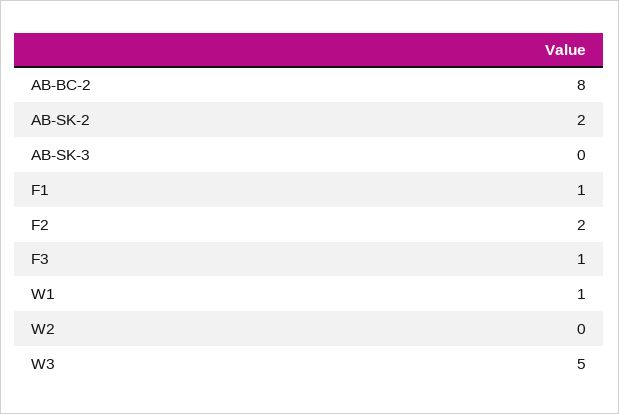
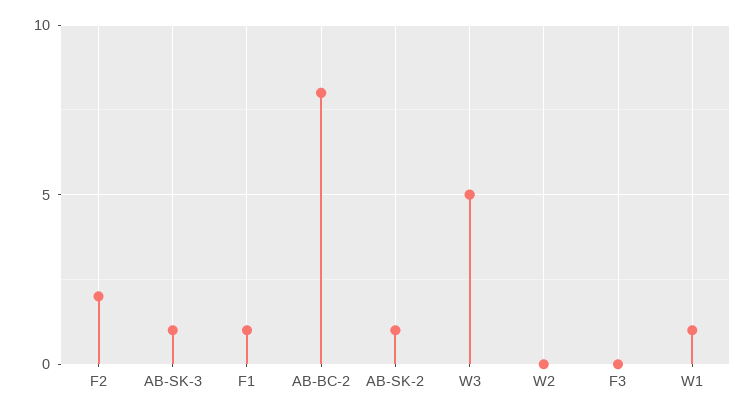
  {
    "AB-BC-2": 8,
-   "AB-SK-2": 2,
+   "AB-SK-2": 1,
-   "AB-SK-3": 0,
+   "AB-SK-3": 1,
    "F1": 1,
    "F2": 2,
-   "F3": 1,
+   "F3": 0,
    "W1": 1,
    "W2": 0,
    "W3": 5
  }

